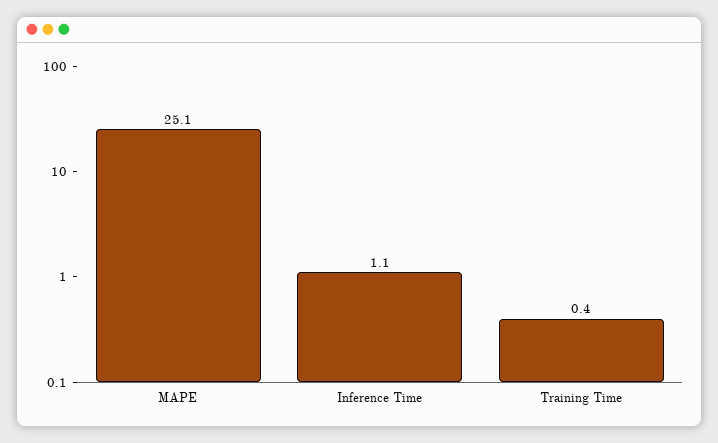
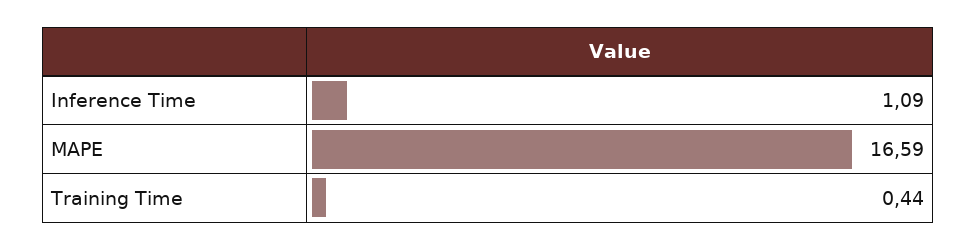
  {
-   "MAPE": 25.1,
+   "MAPE": 16.59,
    "Inference Time": 1.09,
    "Training Time": 0.44
  }

